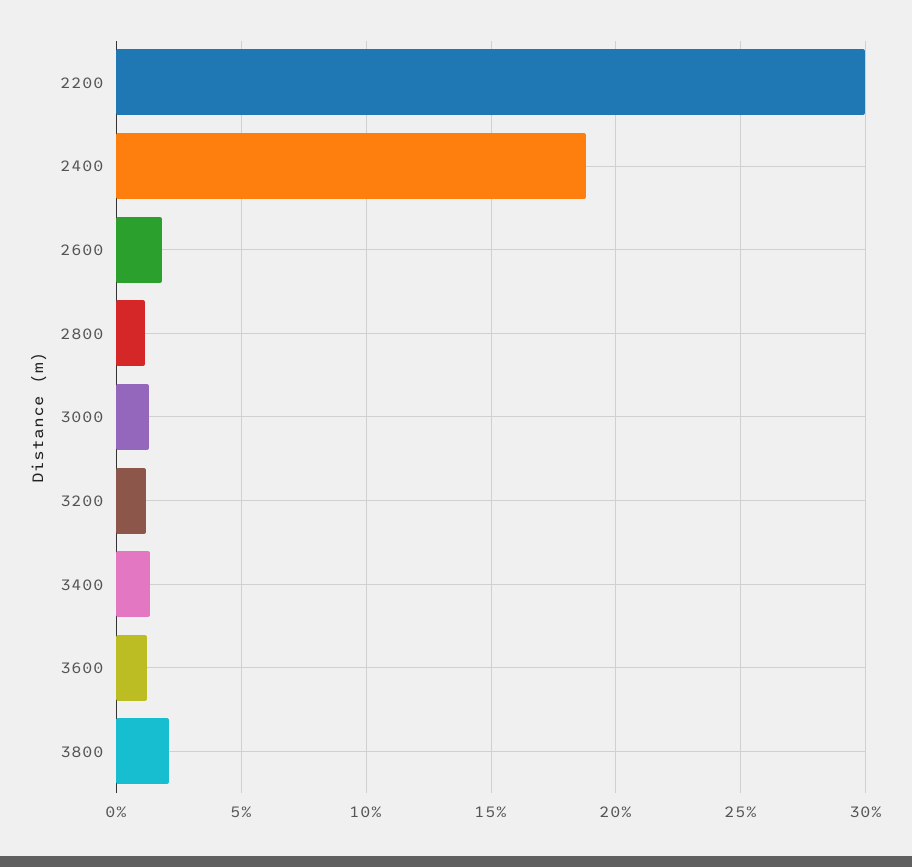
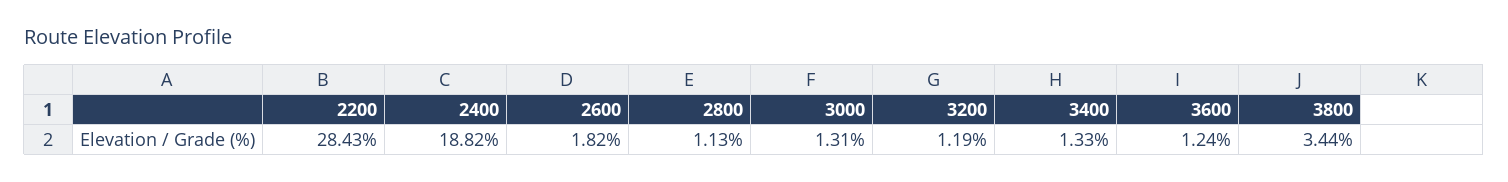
  {
-   "2200": 30,
+   "2200": 28.43,
    "2400": 18.82,
    "2600": 1.82,
    "2800": 1.13,
    "3000": 1.31,
    "3200": 1.19,
    "3400": 1.33,
    "3600": 1.24,
-   "3800": 2
+   "3800": 3.44
  }

